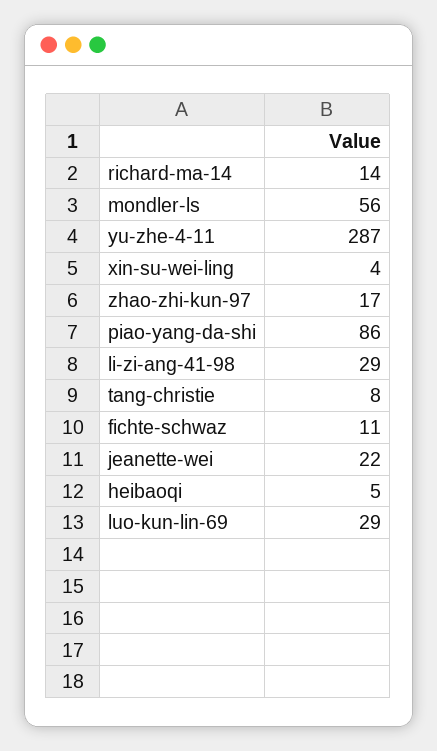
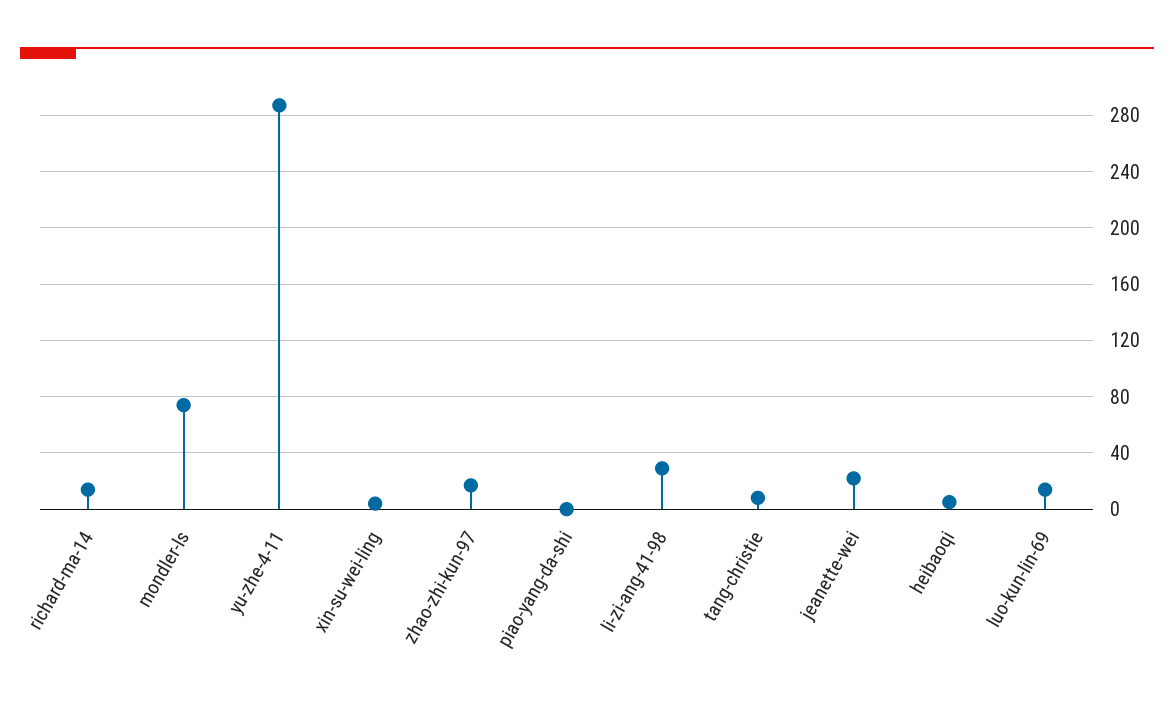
  {
    "richard-ma-14": 14,
-   "mondler-ls": 56,
+   "mondler-ls": 75,
    "yu-zhe-4-11": 287,
    "xin-su-wei-ling": 4,
    "zhao-zhi-kun-97": 17,
-   "piao-yang-da-shi": 86,
+   "piao-yang-da-shi": 0,
    "li-zi-ang-41-98": 29,
    "tang-christie": 8,
-   "fichte-schwaz": 11,
    "jeanette-wei": 22,
    "heibaoqi": 5,
-   "luo-kun-lin-69": 29
+   "luo-kun-lin-69": 15
  }

